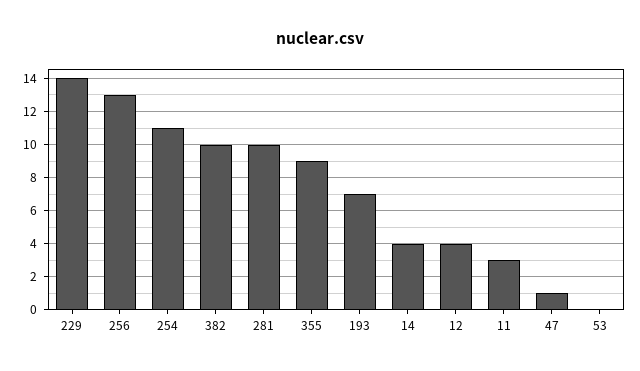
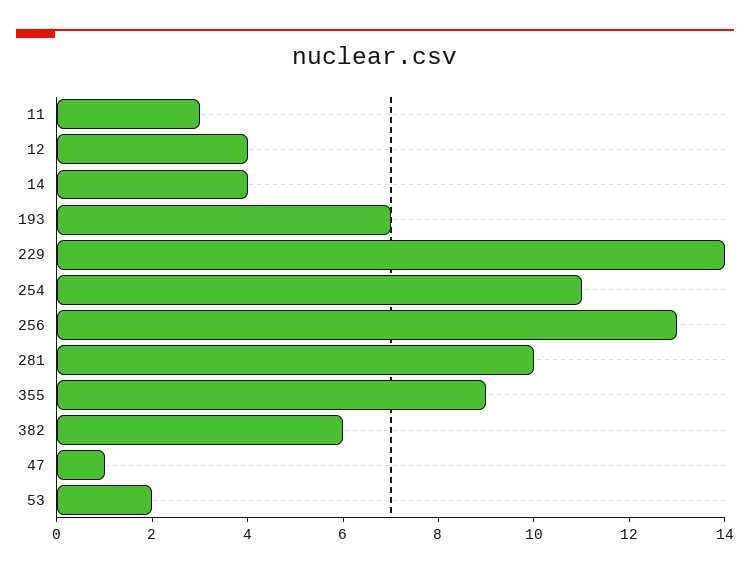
  {
    "229": 14,
    "256": 13,
    "254": 11,
-   "382": 10,
+   "382": 6,
    "281": 10,
    "355": 9,
    "193": 7,
    "14": 4,
    "12": 4,
    "11": 3,
    "47": 1,
-   "53": 0
+   "53": 2
  }

